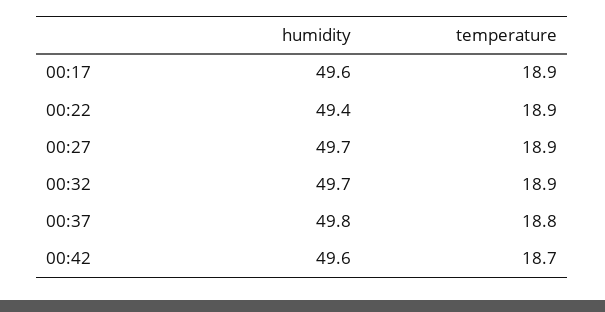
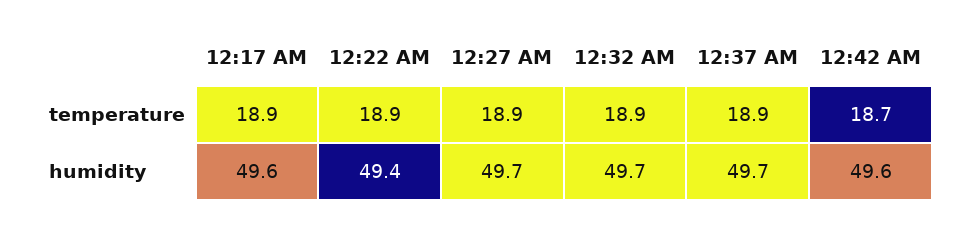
  {
    "humidity": {
      "00:17": 49.6,
      "00:22": 49.4,
      "00:27": 49.7,
      "00:32": 49.7,
-     "00:37": 49.8,
+     "00:37": 49.7,
      "00:42": 49.6
    },
    "temperature": {
      "00:17": 18.9,
      "00:22": 18.9,
      "00:27": 18.9,
      "00:32": 18.9,
-     "00:37": 18.8,
+     "00:37": 18.9,
      "00:42": 18.7
    }
  }

